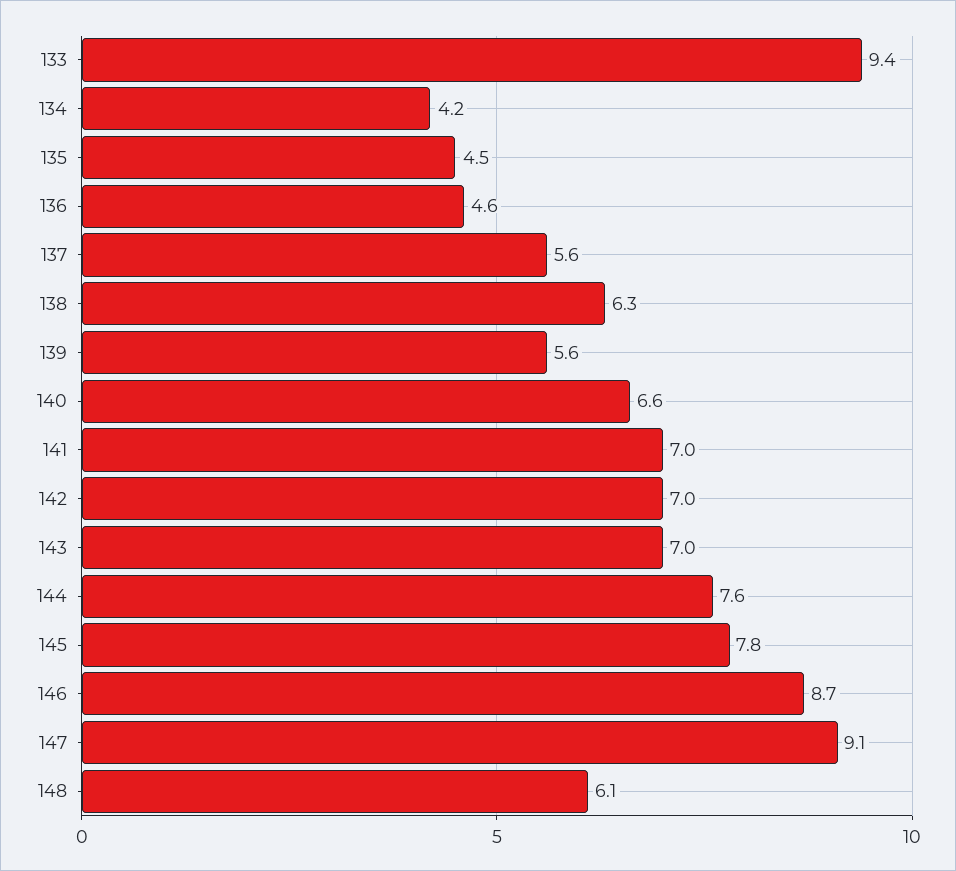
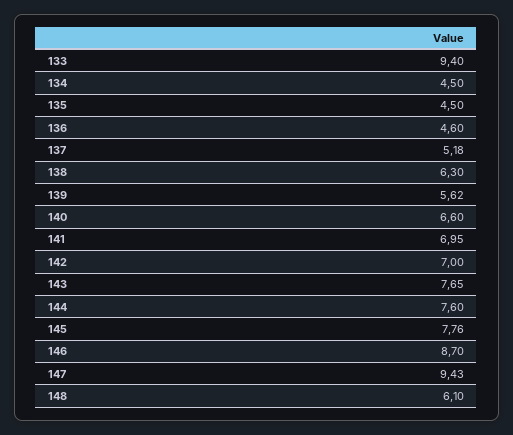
  {
    "133": 9.4,
-   "134": 4.2,
+   "134": 4.5,
    "135": 4.5,
    "136": 4.6,
-   "137": 5.6,
+   "137": 5.18,
    "138": 6.3,
    "139": 5.62,
    "140": 6.6,
    "141": 6.95,
    "142": 7,
-   "143": 7,
+   "143": 7.65,
    "144": 7.6,
    "145": 7.76,
    "146": 8.7,
-   "147": 9.1,
+   "147": 9.43,
    "148": 6.1
  }

